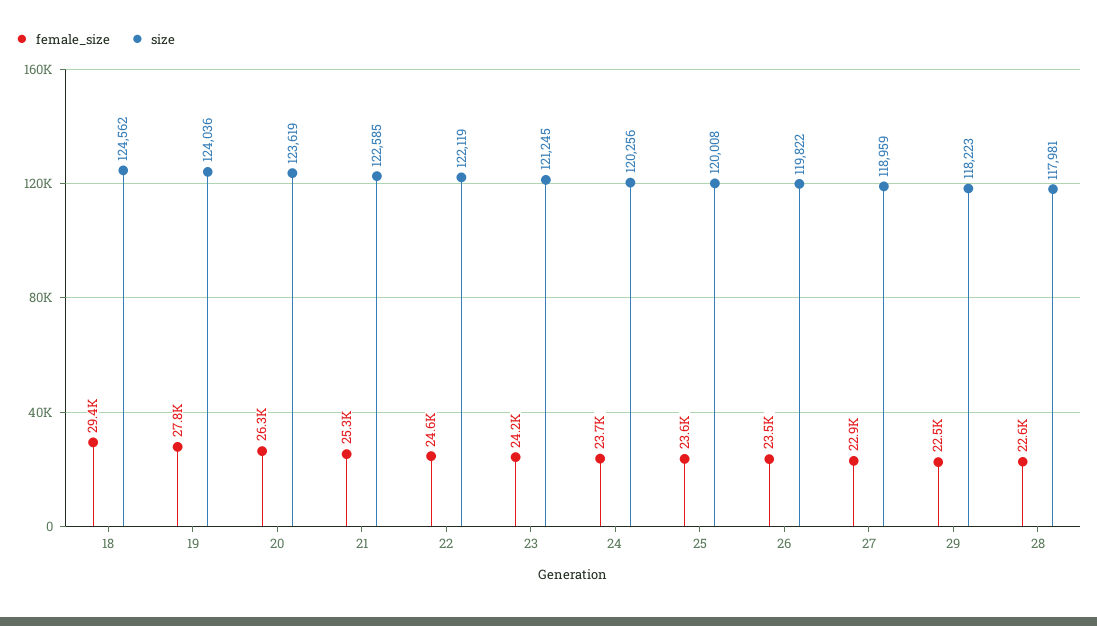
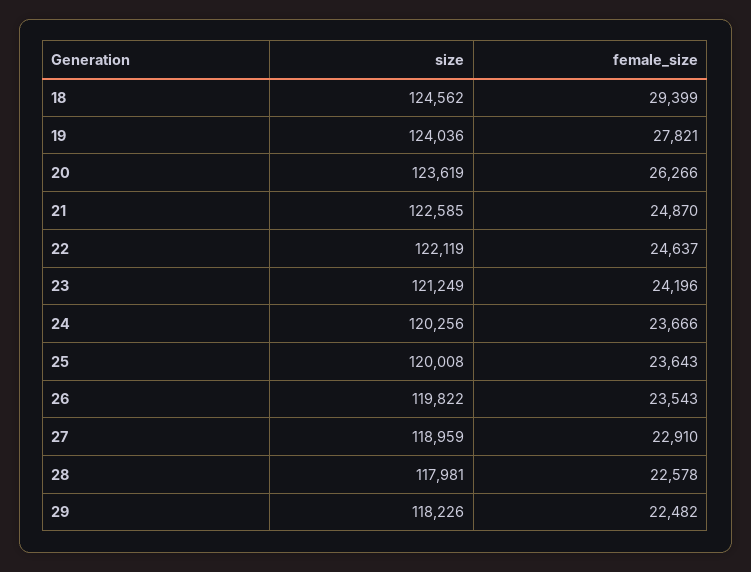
  {
    "female_size": {
      "18": 29399,
      "19": 27821,
      "20": 26266,
-     "21": 25300,
+     "21": 24870,
      "22": 24637,
      "23": 24196,
      "24": 23666,
      "25": 23643,
      "26": 23543,
      "27": 22910,
      "29": 22482,
      "28": 22578
    },
    "size": {
      "18": 124562,
      "19": 124036,
      "20": 123619,
      "21": 122585,
      "22": 122119,
-     "23": 121245,
+     "23": 121249,
      "24": 120256,
      "25": 120008,
      "26": 119822,
      "27": 118959,
-     "29": 118223,
+     "29": 118226,
      "28": 117981
    }
  }

